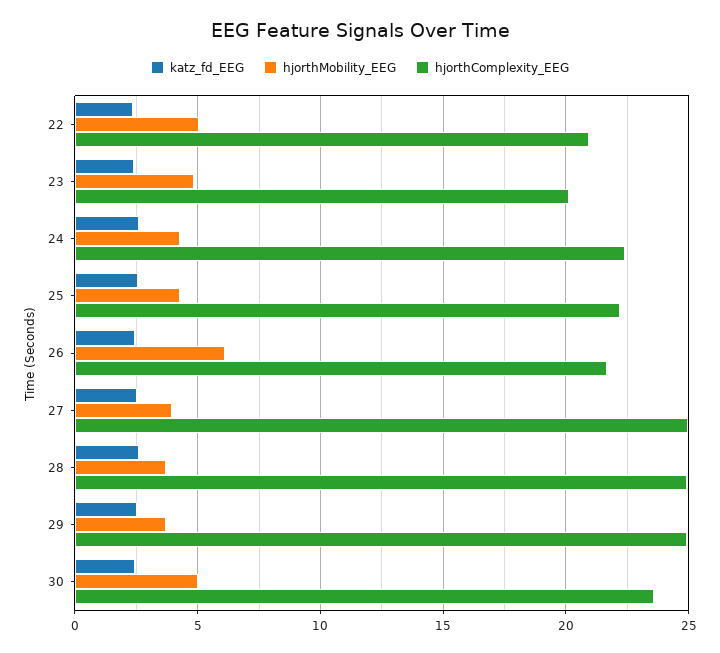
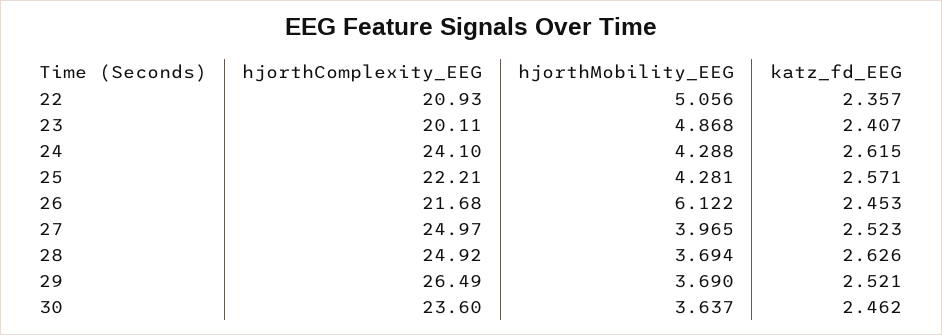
  {
    "katz_fd_EEG": {
      "22": 2.357,
      "23": 2.407,
      "24": 2.615,
      "25": 2.571,
      "26": 2.453,
      "27": 2.523,
      "28": 2.626,
      "29": 2.521,
      "30": 2.462
    },
    "hjorthMobility_EEG": {
      "22": 5.056,
      "23": 4.868,
      "24": 4.288,
      "25": 4.281,
      "26": 6.122,
      "27": 3.965,
      "28": 3.694,
      "29": 3.69,
-     "30": 5
+     "30": 3.637
    },
    "hjorthComplexity_EEG": {
      "22": 20.93,
      "23": 20.11,
-     "24": 22.5,
+     "24": 24.1,
      "25": 22.21,
      "26": 21.68,
      "27": 24.97,
      "28": 24.92,
-     "29": 25,
+     "29": 26.49,
      "30": 23.6
    }
  }

